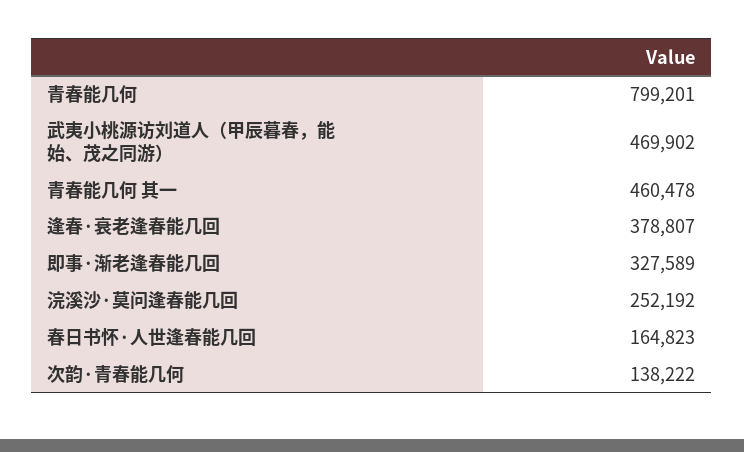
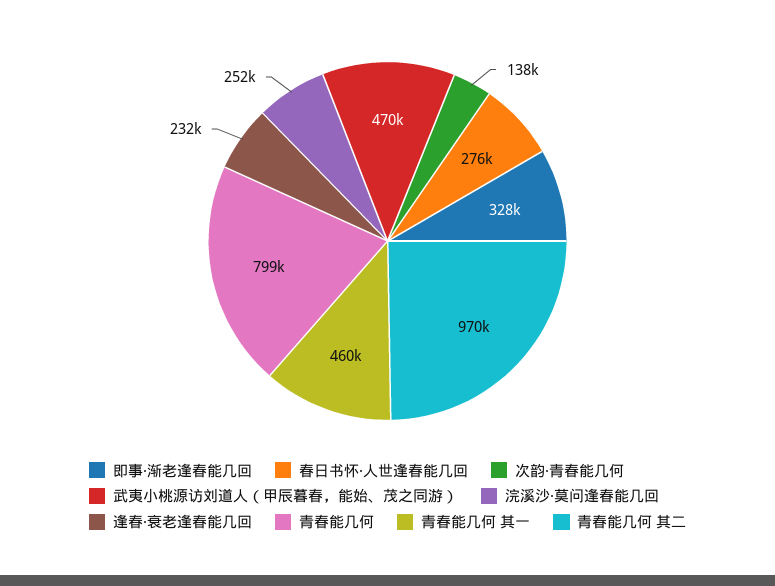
  {
    "青春能几何": 799201,
    "武夷小桃源访刘道人（甲辰暮春，能始、茂之同游）": 469902,
    "青春能几何 其一": 460478,
-   "逢春·衰老逢春能几回": 378807,
+   "逢春·衰老逢春能几回": 232000,
    "即事·渐老逢春能几回": 327589,
    "浣溪沙·莫问逢春能几回": 252192,
-   "春日书怀·人世逢春能几回": 164823,
+   "春日书怀·人世逢春能几回": 276000,
-   "次韵·青春能几何": 138222
+   "次韵·青春能几何": 138222,
+   "青春能几何 其二": 970000
  }

